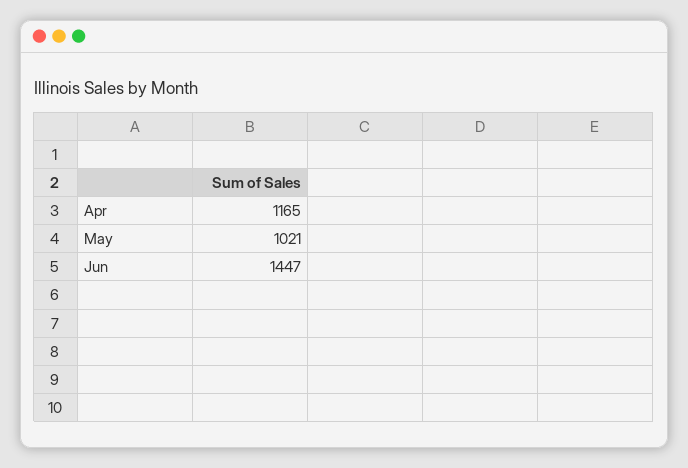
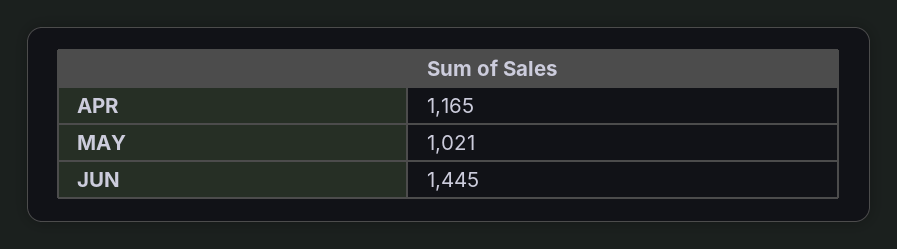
  {
    "Apr": 1165,
    "May": 1021,
-   "Jun": 1447
+   "Jun": 1445
  }

